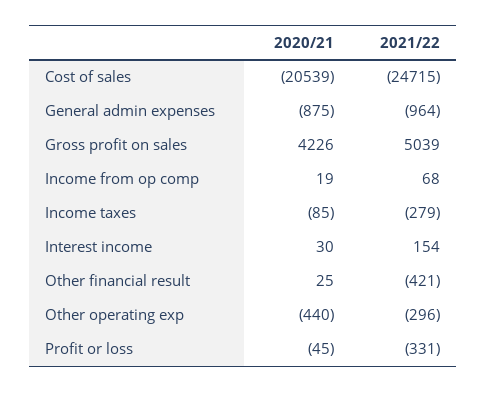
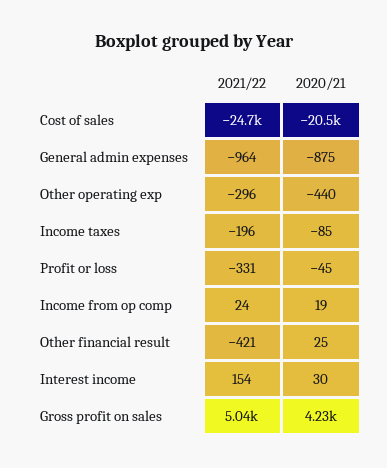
  {
    "2020/21": {
      "Cost of sales": -20539,
      "General admin expenses": -875,
      "Gross profit on sales": 4226,
      "Income from op comp": 19,
      "Income taxes": -85,
      "Interest income": 30,
      "Other financial result": 25,
      "Other operating exp": -440,
      "Profit or loss": -45
    },
    "2021/22": {
      "Cost of sales": -24715,
      "General admin expenses": -964,
      "Gross profit on sales": 5039,
-     "Income from op comp": 68,
+     "Income from op comp": 24,
-     "Income taxes": -279,
+     "Income taxes": -196,
      "Interest income": 154,
      "Other financial result": -421,
      "Other operating exp": -296,
      "Profit or loss": -331
    }
  }

